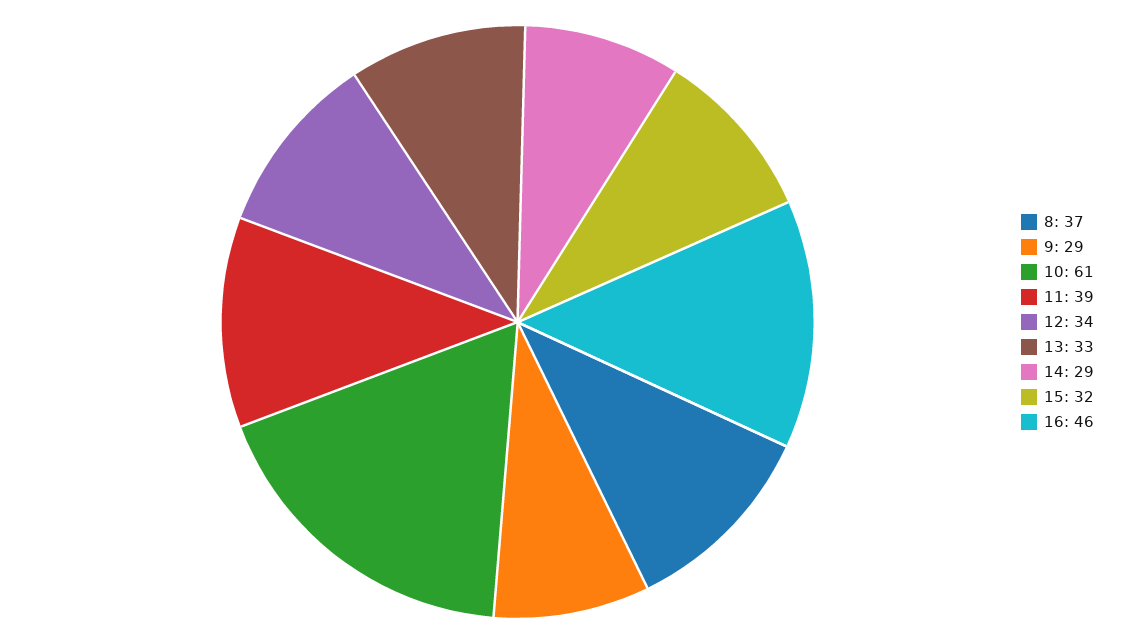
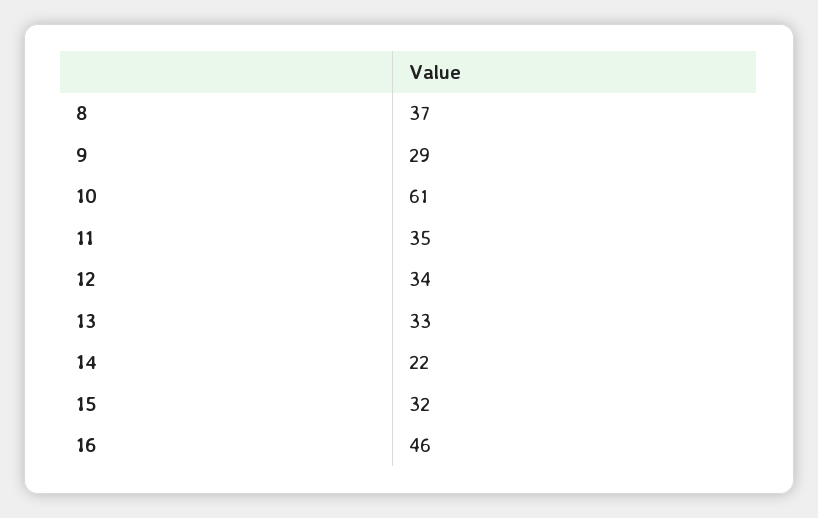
  {
    "8": 37,
    "9": 29,
    "10": 61,
-   "11": 39,
+   "11": 35,
    "12": 34,
    "13": 33,
-   "14": 29,
+   "14": 22,
    "15": 32,
    "16": 46
  }

